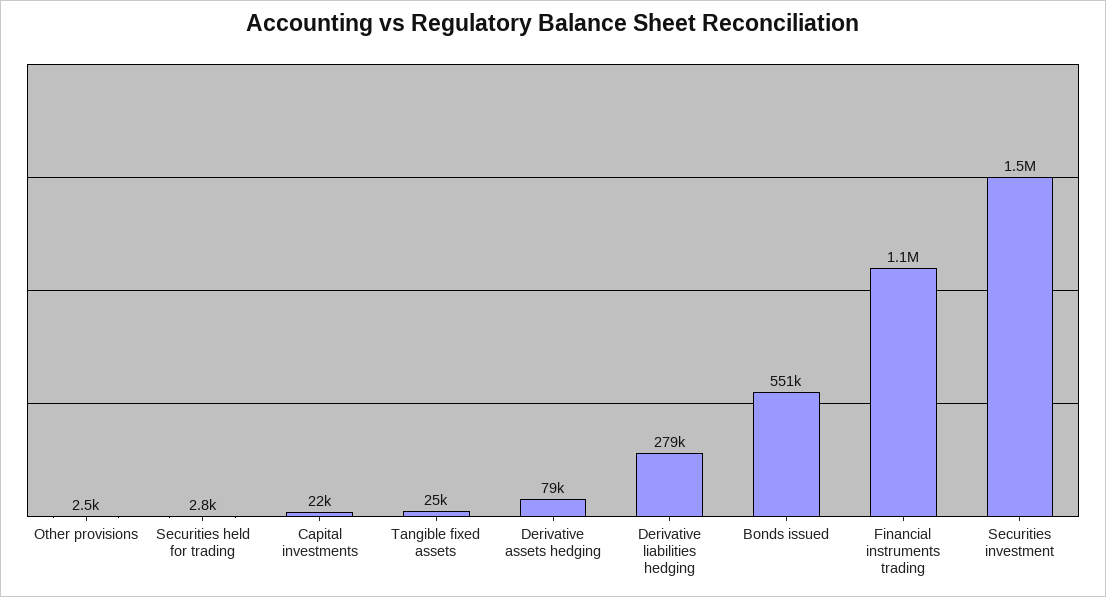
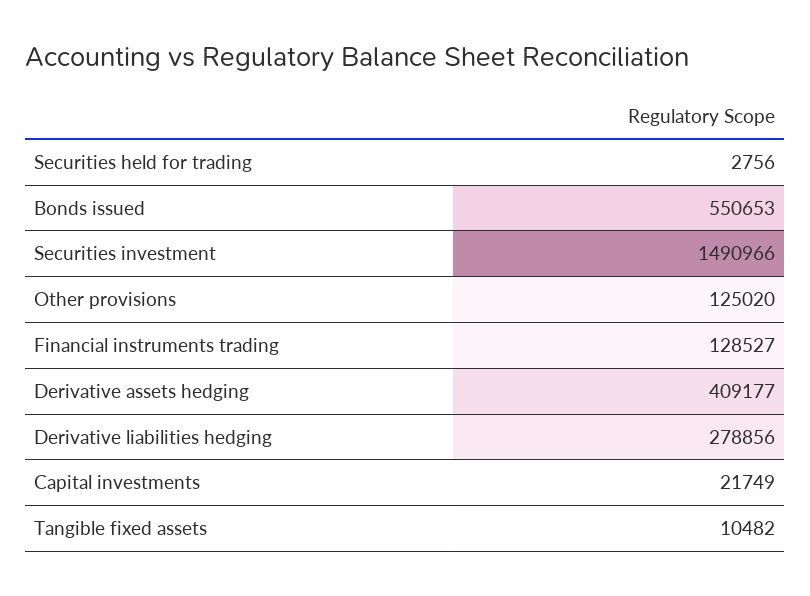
  {
-   "Other provisions": 2500,
+   "Other provisions": 125020,
    "Securities held for trading": 2756,
    "Capital investments": 21749,
-   "Tangible fixed assets": 25000,
+   "Tangible fixed assets": 10482,
-   "Derivative assets hedging": 79000,
+   "Derivative assets hedging": 409177,
    "Derivative liabilities hedging": 278856,
    "Bonds issued": 550653,
-   "Financial instruments trading": 1100000,
+   "Financial instruments trading": 128527,
    "Securities investment": 1490966
  }

